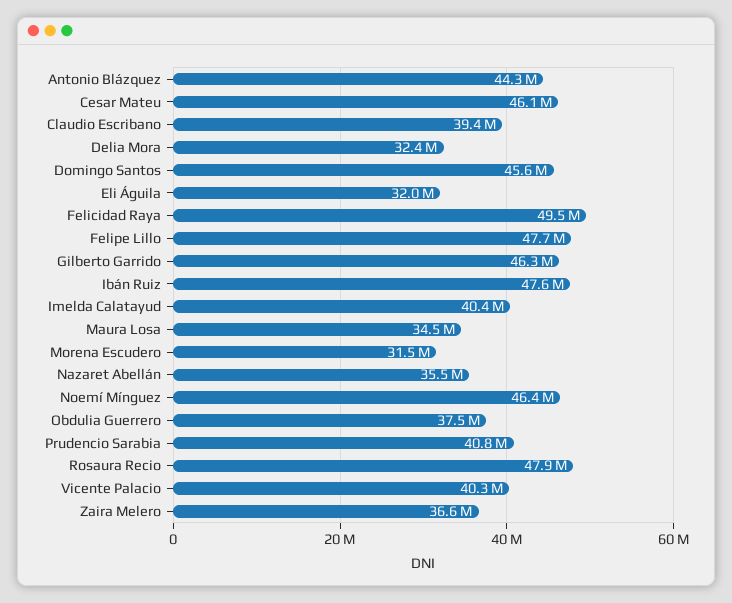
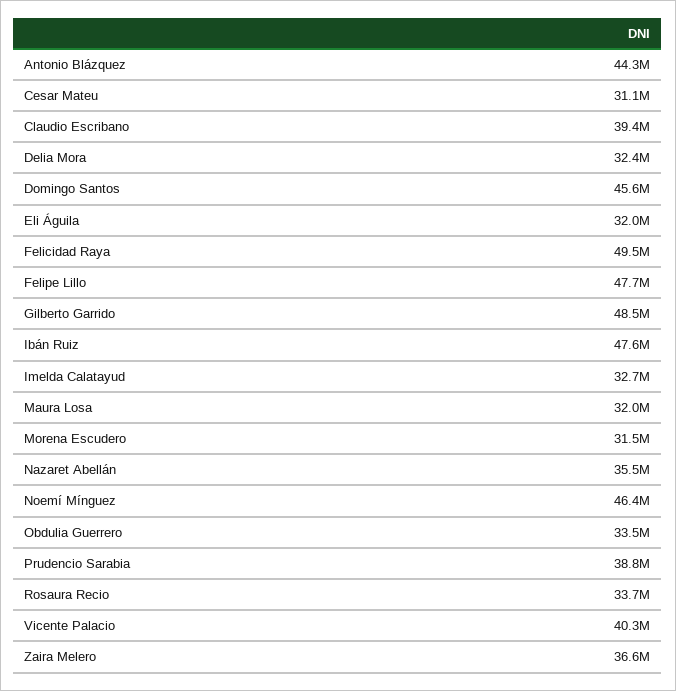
  {
    "Antonio Blázquez": 44300000,
-   "Cesar Mateu": 46100000,
+   "Cesar Mateu": 31100000,
    "Claudio Escribano": 39400000,
    "Delia Mora": 32400000,
    "Domingo Santos": 45600000,
    "Eli Águila": 32000000,
    "Felicidad Raya": 49500000,
    "Felipe Lillo": 47700000,
-   "Gilberto Garrido": 46300000,
+   "Gilberto Garrido": 48500000,
    "Ibán Ruiz": 47600000,
-   "Imelda Calatayud": 40400000,
+   "Imelda Calatayud": 32700000,
-   "Maura Losa": 34500000,
+   "Maura Losa": 32000000,
    "Morena Escudero": 31500000,
    "Nazaret Abellán": 35500000,
    "Noemí Mínguez": 46400000,
-   "Obdulia Guerrero": 37500000,
+   "Obdulia Guerrero": 33500000,
-   "Prudencio Sarabia": 40800000,
+   "Prudencio Sarabia": 38800000,
-   "Rosaura Recio": 47900000,
+   "Rosaura Recio": 33700000,
    "Vicente Palacio": 40300000,
    "Zaira Melero": 36600000
  }

